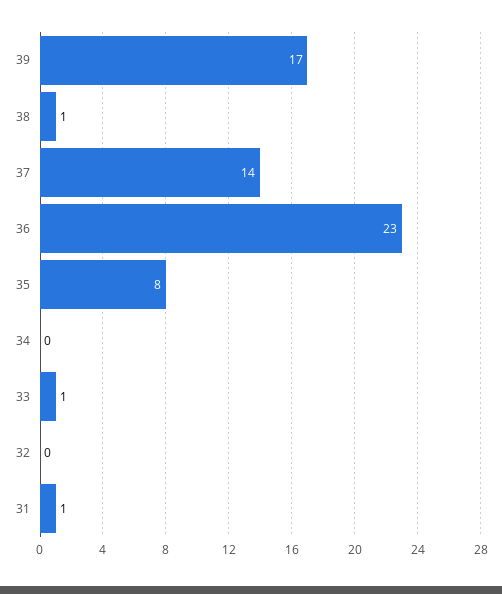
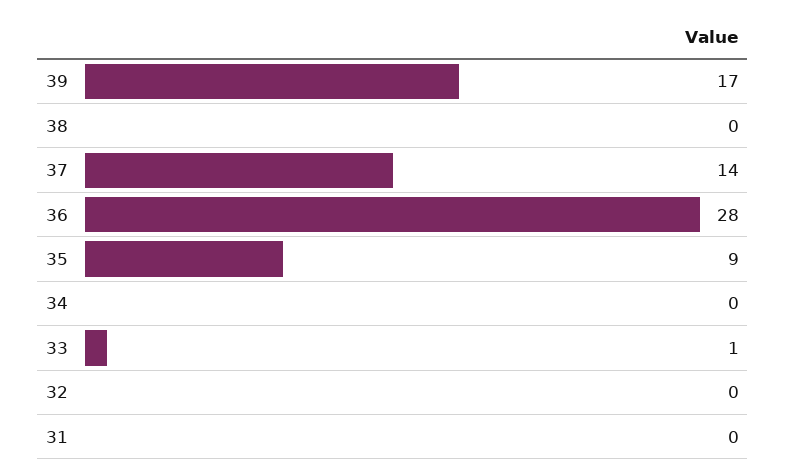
  {
    "39": 17,
-   "38": 1,
+   "38": 0,
    "37": 14,
-   "36": 23,
+   "36": 28,
-   "35": 8,
+   "35": 9,
    "34": 0,
    "33": 1,
    "32": 0,
-   "31": 1
+   "31": 0
  }

